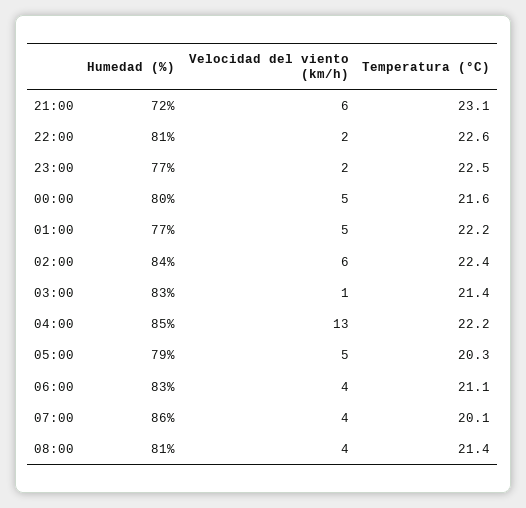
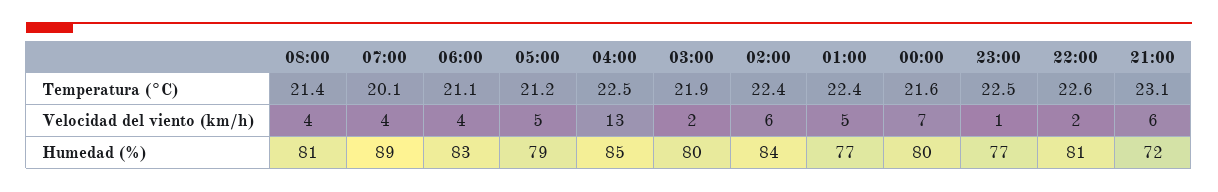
  {
    "Humedad (%)": {
      "21:00": 72,
      "22:00": 81,
      "23:00": 77,
      "00:00": 80,
      "01:00": 77,
      "02:00": 84,
-     "03:00": 83,
+     "03:00": 80,
      "04:00": 85,
      "05:00": 79,
      "06:00": 83,
-     "07:00": 86,
+     "07:00": 89,
      "08:00": 81
    },
    "Velocidad del viento (km/h)": {
      "21:00": 6,
      "22:00": 2,
-     "23:00": 2,
+     "23:00": 1,
-     "00:00": 5,
+     "00:00": 7,
      "01:00": 5,
      "02:00": 6,
-     "03:00": 1,
+     "03:00": 2,
      "04:00": 13,
      "05:00": 5,
      "06:00": 4,
      "07:00": 4,
      "08:00": 4
    },
    "Temperatura (°C)": {
      "21:00": 23.1,
      "22:00": 22.6,
      "23:00": 22.5,
      "00:00": 21.6,
-     "01:00": 22.2,
+     "01:00": 22.4,
      "02:00": 22.4,
-     "03:00": 21.4,
+     "03:00": 21.9,
-     "04:00": 22.2,
+     "04:00": 22.5,
-     "05:00": 20.3,
+     "05:00": 21.2,
      "06:00": 21.1,
      "07:00": 20.1,
      "08:00": 21.4
    }
  }

